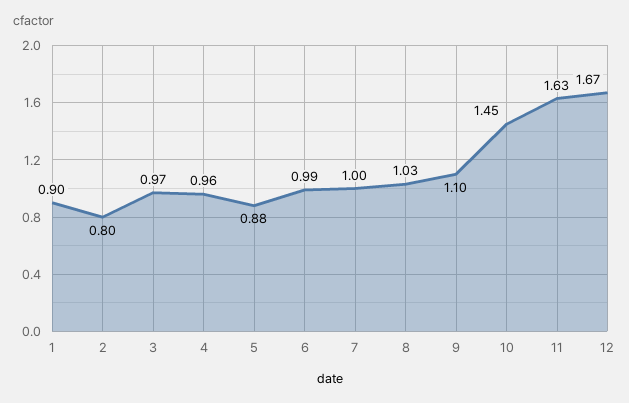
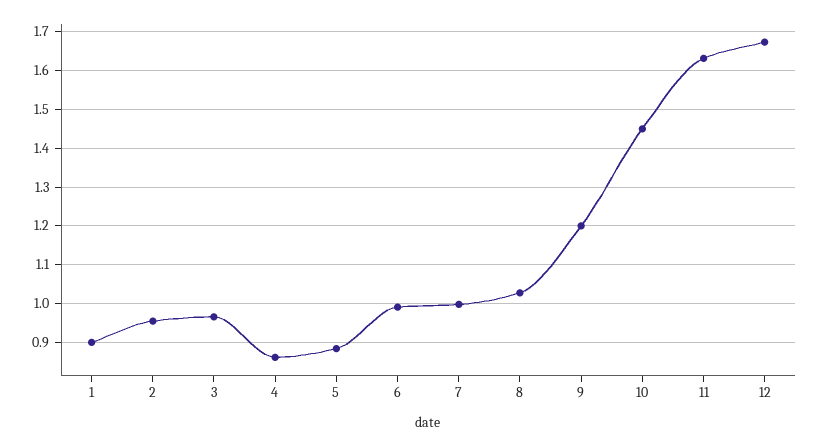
  {
    "1": 0.9,
-   "2": 0.8,
+   "2": 0.96,
    "3": 0.97,
-   "4": 0.96,
+   "4": 0.86,
    "5": 0.88,
    "6": 0.99,
    "7": 1,
    "8": 1.03,
-   "9": 1.1,
+   "9": 1.2,
    "10": 1.45,
    "11": 1.63,
    "12": 1.67
  }

